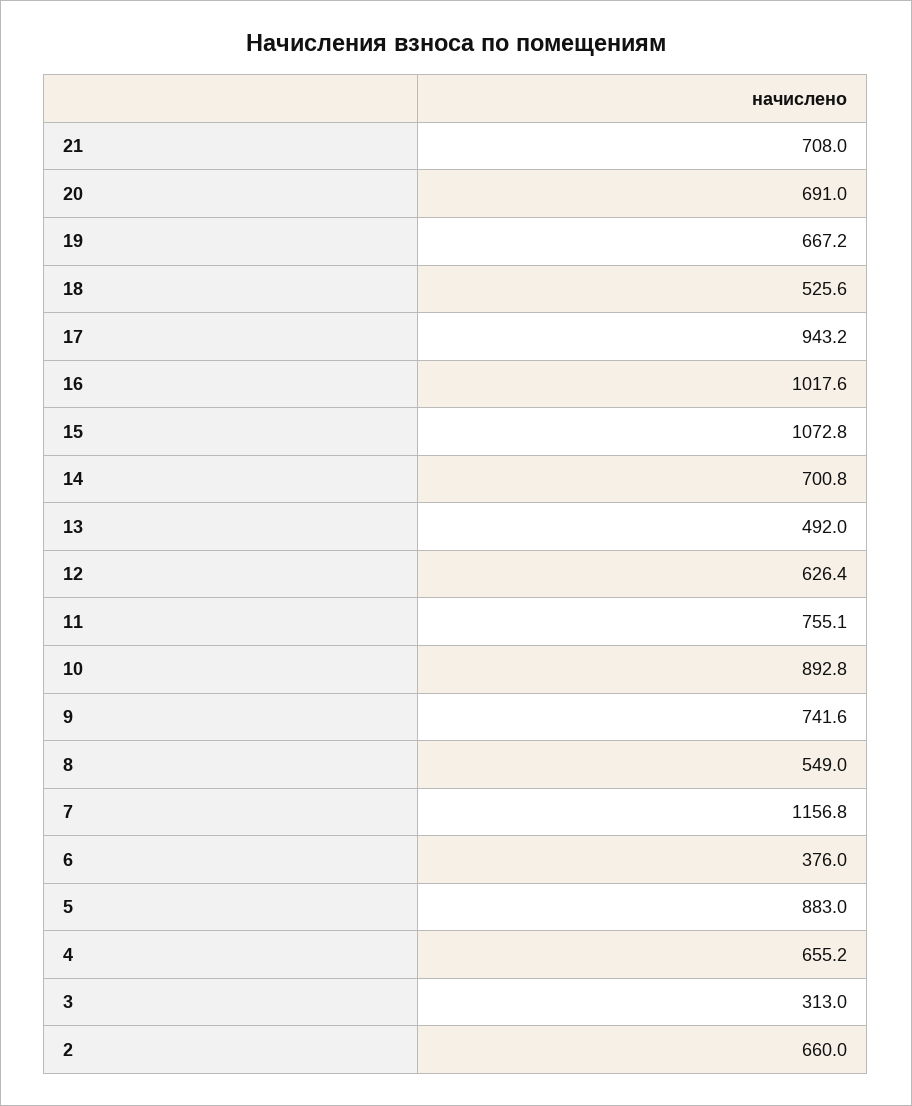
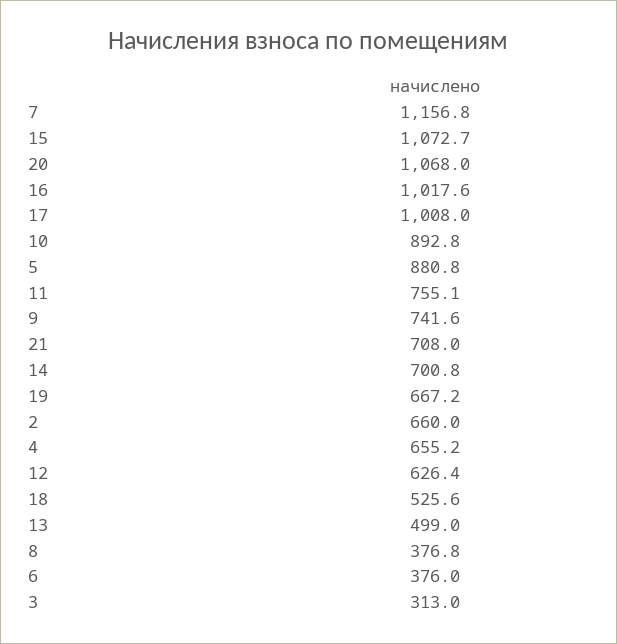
  {
    "21": 708,
-   "20": 691,
+   "20": 1068,
    "19": 667.2,
    "18": 525.6,
-   "17": 943.2,
+   "17": 1008,
    "16": 1017.6,
-   "15": 1072.8,
+   "15": 1072.7,
    "14": 700.8,
-   "13": 492,
+   "13": 499,
    "12": 626.4,
    "11": 755.1,
    "10": 892.8,
    "9": 741.6,
-   "8": 549,
+   "8": 376.8,
    "7": 1156.8,
    "6": 376,
-   "5": 883,
+   "5": 880.8,
    "4": 655.2,
    "3": 313,
    "2": 660
  }

